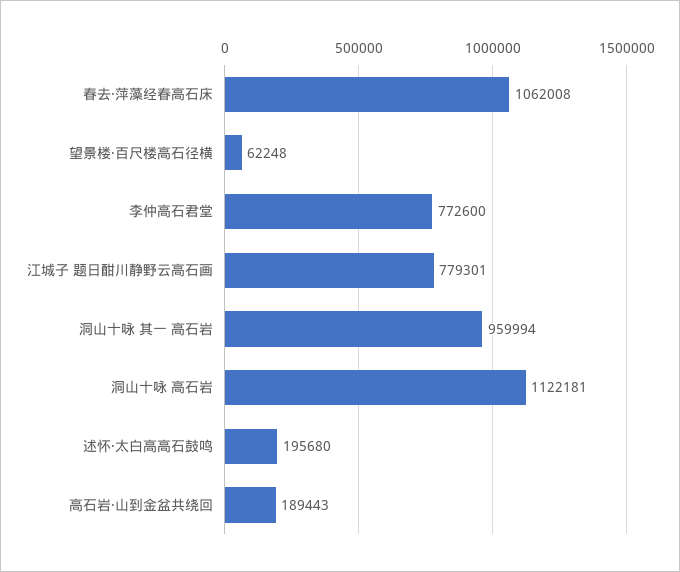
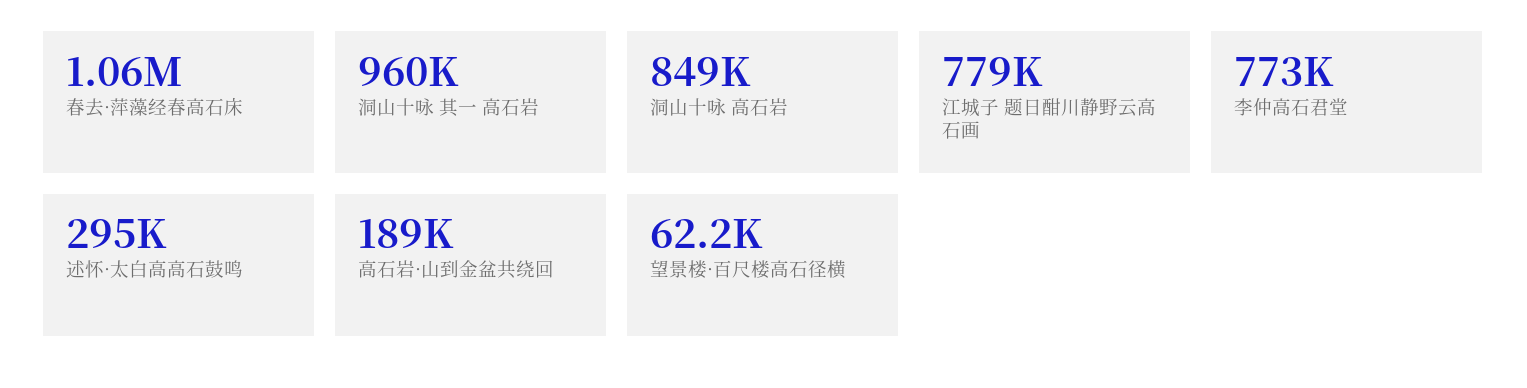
  {
    "春去·萍藻经春高石床": 1062008,
    "望景楼·百尺楼高石径横": 62248,
    "李仲高石君堂": 772600,
    "江城子 题日酣川静野云高石画": 779301,
    "洞山十咏 其一 高石岩": 959994,
-   "洞山十咏 高石岩": 1122181,
+   "洞山十咏 高石岩": 849000,
-   "述怀·太白高高石鼓鸣": 195680,
+   "述怀·太白高高石鼓鸣": 295000,
    "高石岩·山到金盆共绕回": 189443
  }

